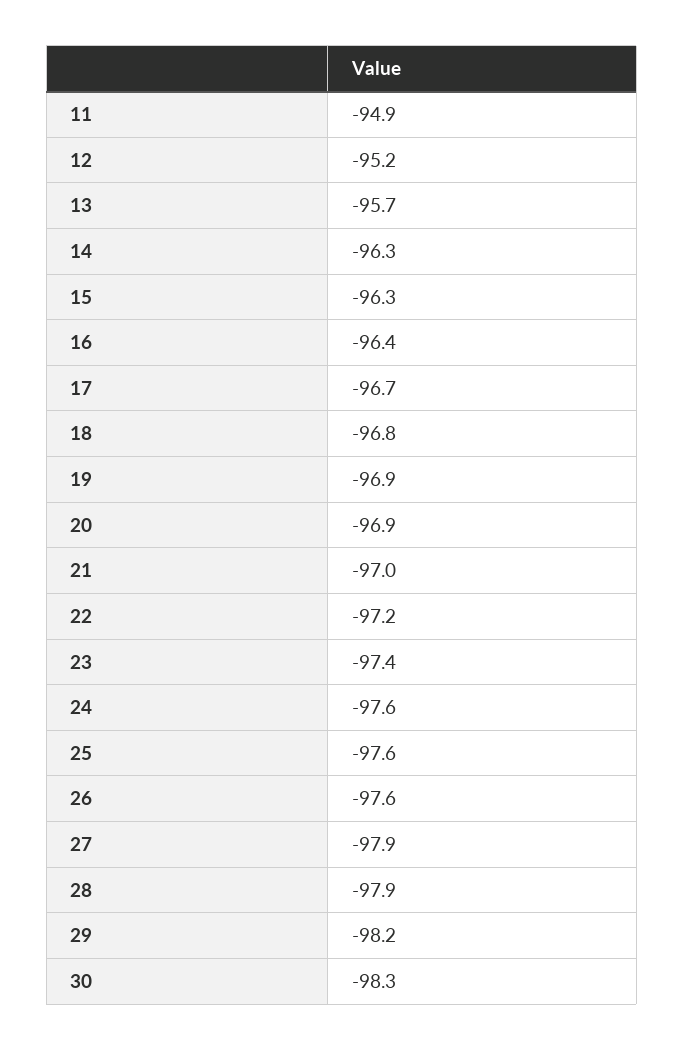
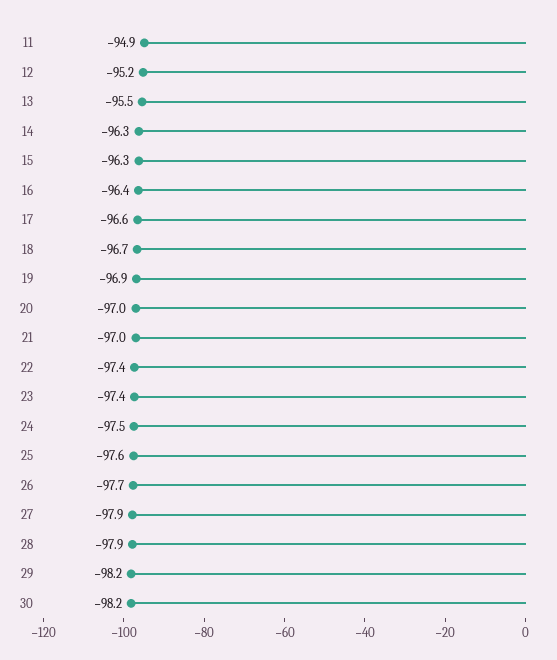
  {
    "11": -94.9,
    "12": -95.2,
-   "13": -95.7,
+   "13": -95.5,
    "14": -96.3,
    "15": -96.3,
    "16": -96.4,
-   "17": -96.7,
+   "17": -96.6,
-   "18": -96.8,
+   "18": -96.7,
    "19": -96.9,
-   "20": -96.9,
+   "20": -97,
    "21": -97,
-   "22": -97.2,
+   "22": -97.4,
    "23": -97.4,
-   "24": -97.6,
+   "24": -97.5,
    "25": -97.6,
-   "26": -97.6,
+   "26": -97.7,
    "27": -97.9,
    "28": -97.9,
    "29": -98.2,
-   "30": -98.3
+   "30": -98.2
  }

